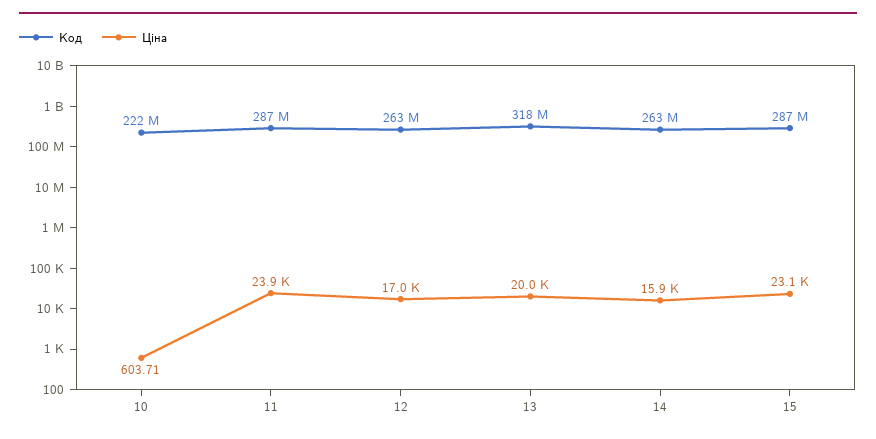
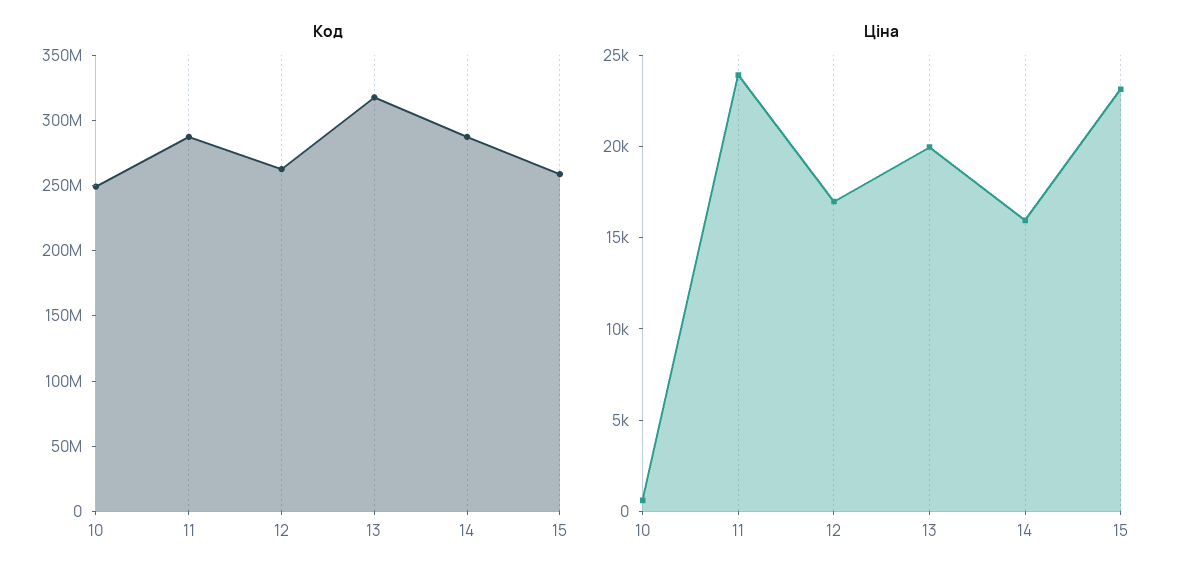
  {
    "Код": {
-     "10": 222000000,
+     "10": 250000000,
      "11": 287000000,
      "12": 263000000,
      "13": 318000000,
-     "14": 263000000,
+     "14": 290000000,
-     "15": 287000000
+     "15": 260000000
    },
    "Ціна": {
      "10": 603.71,
      "11": 23900,
      "12": 17000,
      "13": 20000,
      "14": 15900,
      "15": 23100
    }
  }

